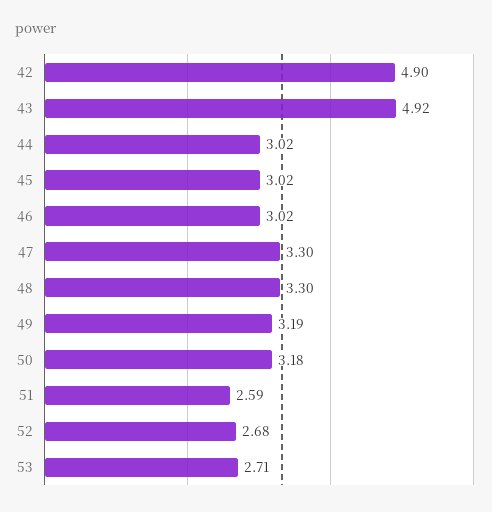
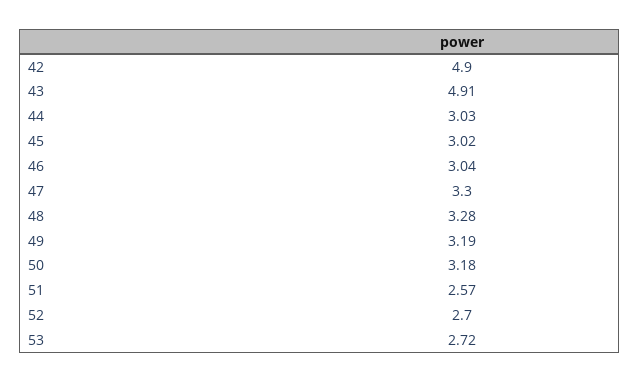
  {
    "42": 4.9,
-   "43": 4.92,
+   "43": 4.91,
-   "44": 3.02,
+   "44": 3.03,
    "45": 3.02,
-   "46": 3.02,
+   "46": 3.04,
    "47": 3.3,
-   "48": 3.3,
+   "48": 3.28,
    "49": 3.19,
    "50": 3.18,
-   "51": 2.59,
+   "51": 2.57,
-   "52": 2.68,
+   "52": 2.7,
-   "53": 2.71
+   "53": 2.72
  }

